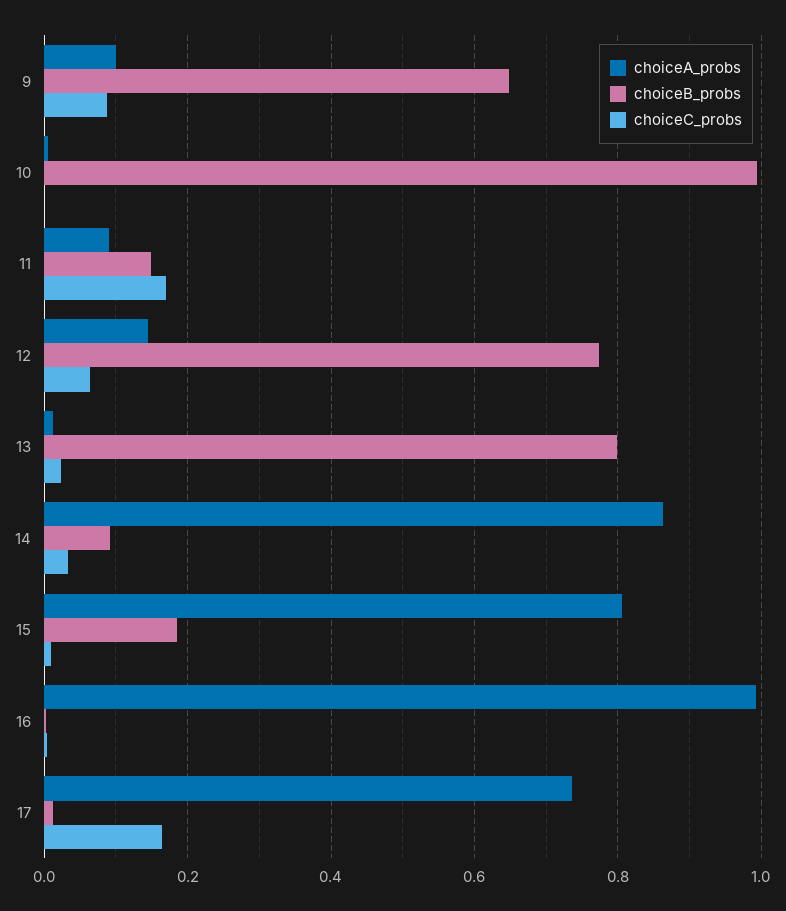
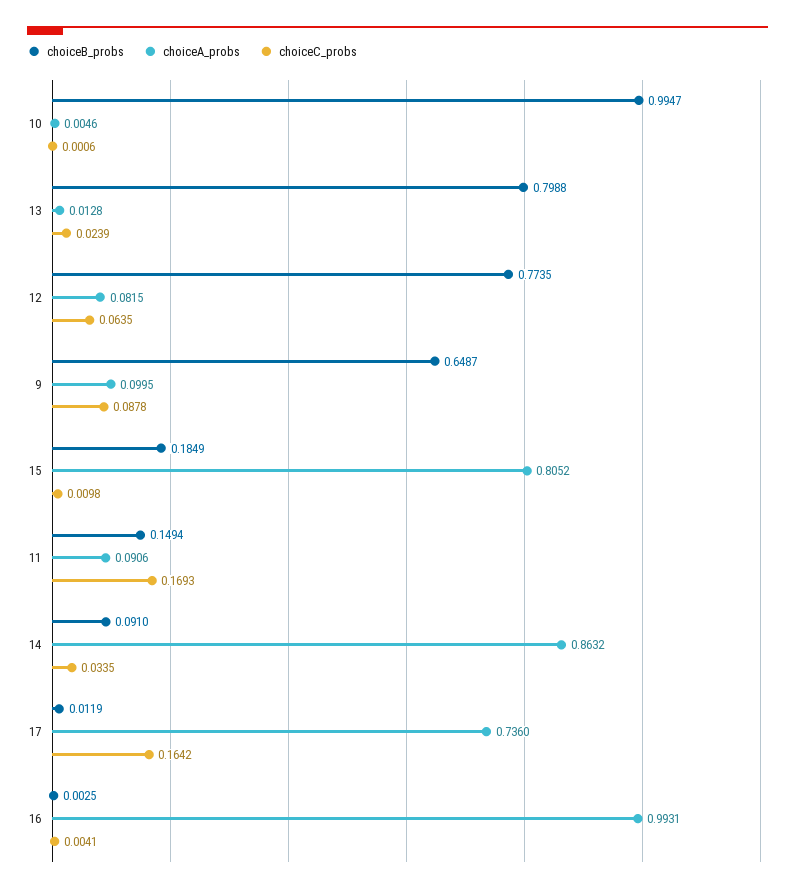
  {
    "choiceA_probs": {
      "9": 0.0995,
      "10": 0.0046,
      "11": 0.0906,
-     "12": 0.14,
+     "12": 0.0815,
      "13": 0.0128,
      "14": 0.8632,
      "15": 0.8052,
      "16": 0.9931,
      "17": 0.736
    },
    "choiceB_probs": {
      "9": 0.6487,
      "10": 0.9947,
      "11": 0.1494,
      "12": 0.7735,
      "13": 0.7988,
      "14": 0.091,
      "15": 0.1849,
      "16": 0.0025,
      "17": 0.0119
    },
    "choiceC_probs": {
      "9": 0.0878,
      "10": 0.0006,
      "11": 0.1693,
      "12": 0.0635,
      "13": 0.0239,
      "14": 0.0335,
      "15": 0.0098,
      "16": 0.0041,
      "17": 0.1642
    }
  }

